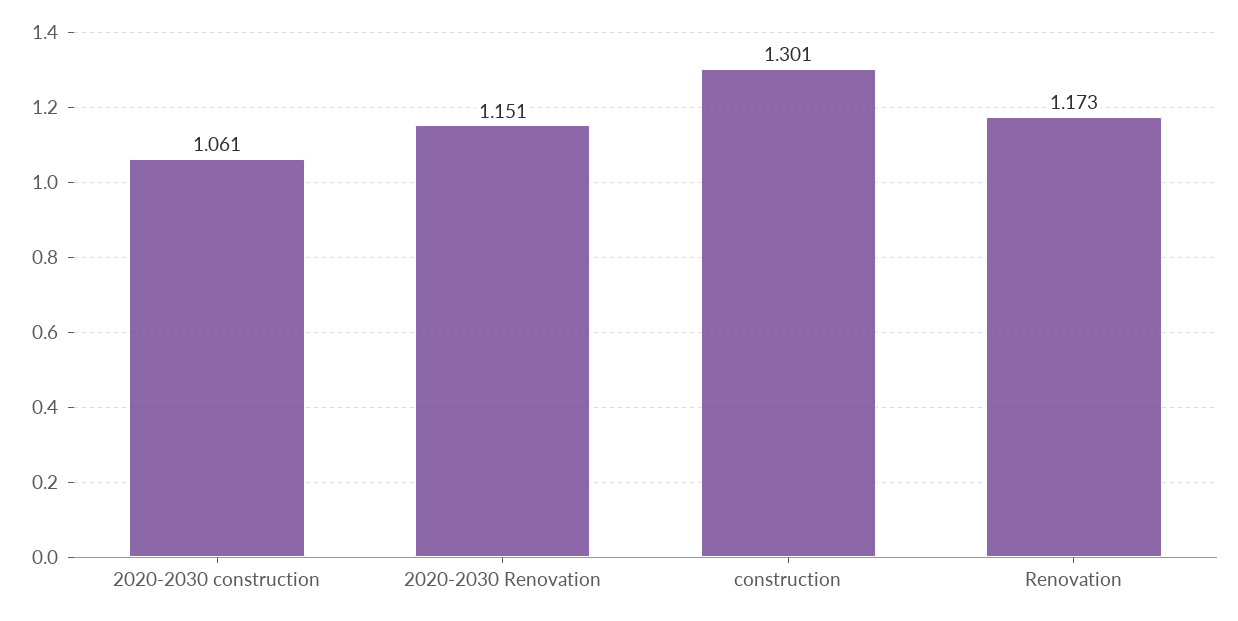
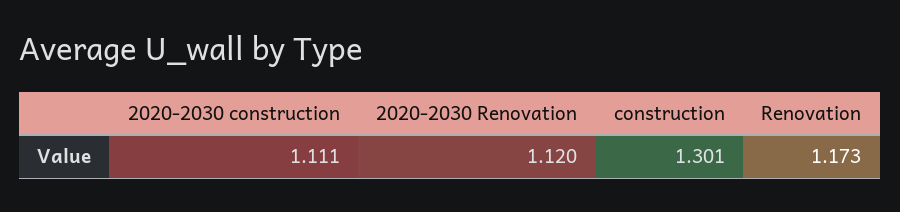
  {
-   "2020-2030 construction": 1.061,
+   "2020-2030 construction": 1.111,
-   "2020-2030 Renovation": 1.151,
+   "2020-2030 Renovation": 1.12,
    "construction": 1.301,
    "Renovation": 1.173
  }

